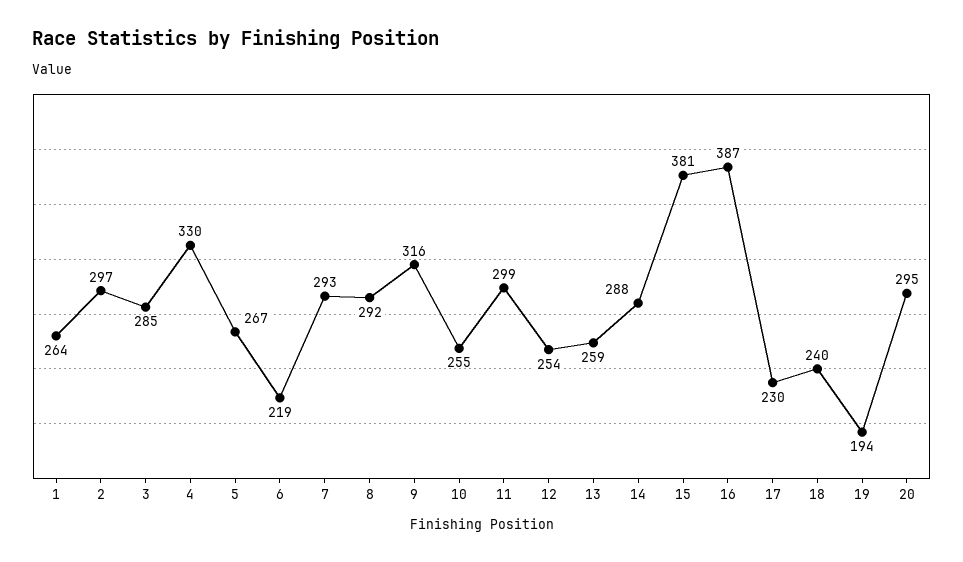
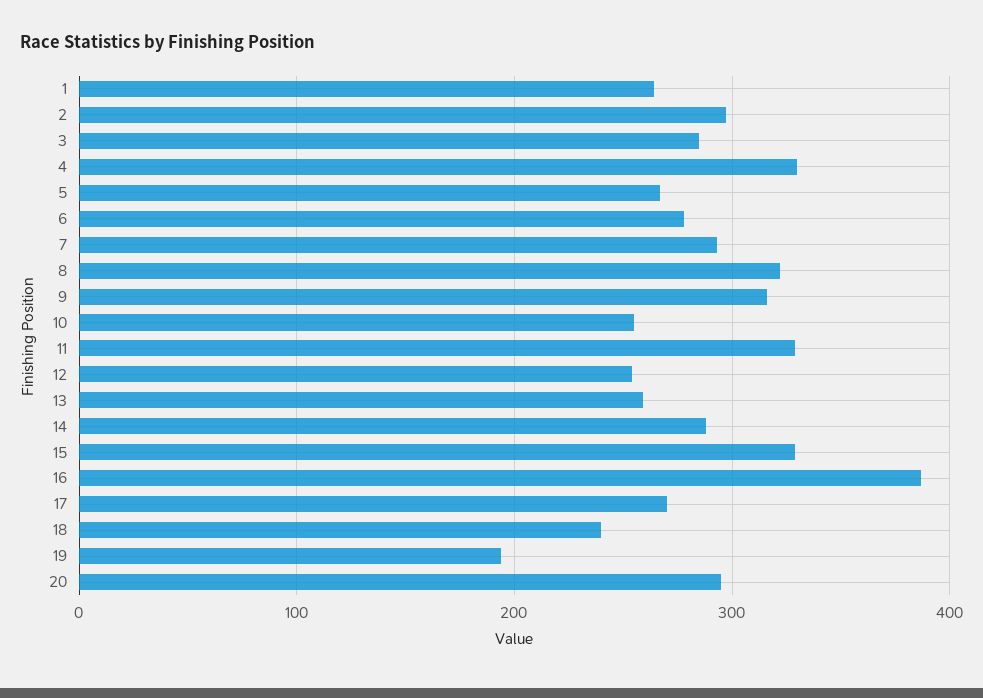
  {
    "1": 264,
    "2": 297,
    "3": 285,
    "4": 330,
    "5": 267,
-   "6": 219,
+   "6": 280,
    "7": 293,
-   "8": 292,
+   "8": 320,
    "9": 316,
    "10": 255,
-   "11": 299,
+   "11": 330,
    "12": 254,
    "13": 259,
    "14": 288,
-   "15": 381,
+   "15": 330,
    "16": 387,
-   "17": 230,
+   "17": 270,
    "18": 240,
    "19": 194,
    "20": 295
  }

